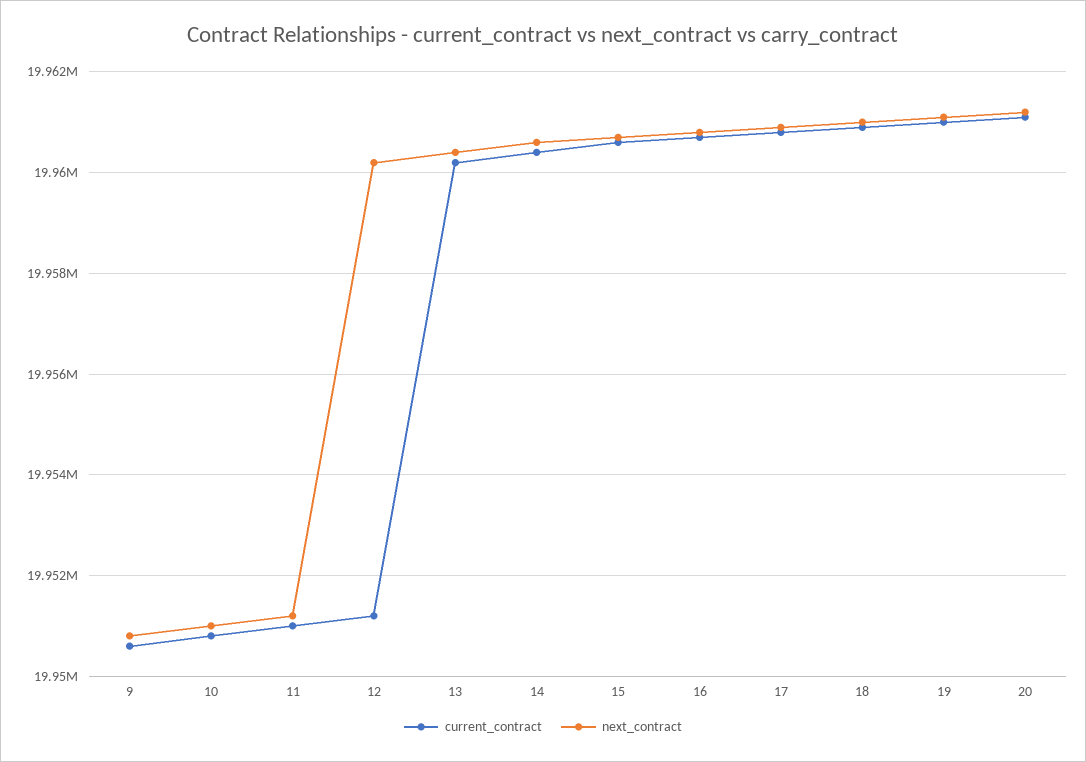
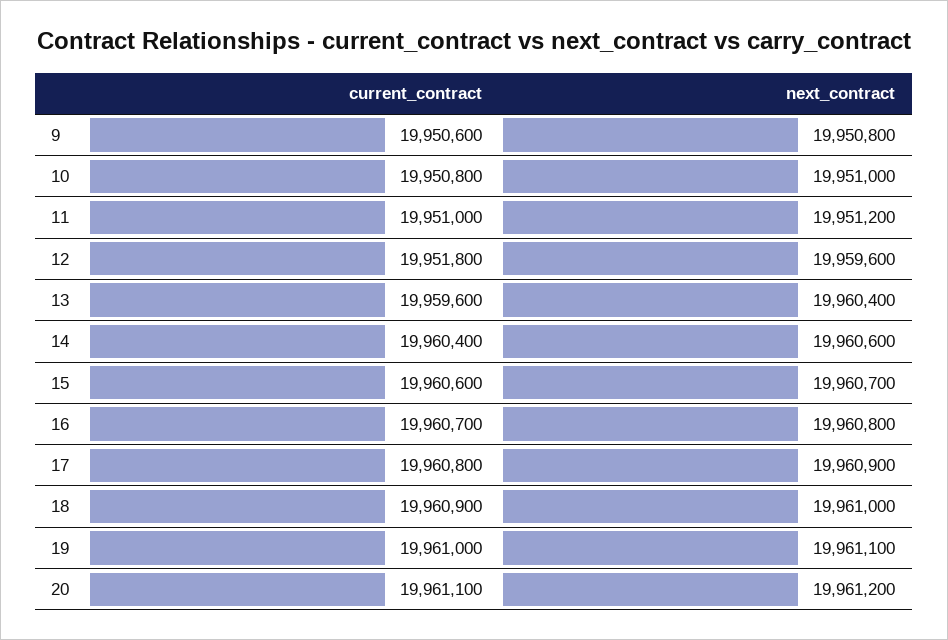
  {
    "current_contract": {
      "9": 19950600,
      "10": 19950800,
      "11": 19951000,
-     "12": 19951200,
+     "12": 19951800,
-     "13": 19960200,
+     "13": 19959600,
      "14": 19960400,
      "15": 19960600,
      "16": 19960700,
      "17": 19960800,
      "18": 19960900,
      "19": 19961000,
      "20": 19961100
    },
    "next_contract": {
      "9": 19950800,
      "10": 19951000,
      "11": 19951200,
-     "12": 19960200,
+     "12": 19959600,
      "13": 19960400,
      "14": 19960600,
      "15": 19960700,
      "16": 19960800,
      "17": 19960900,
      "18": 19961000,
      "19": 19961100,
      "20": 19961200
    }
  }

